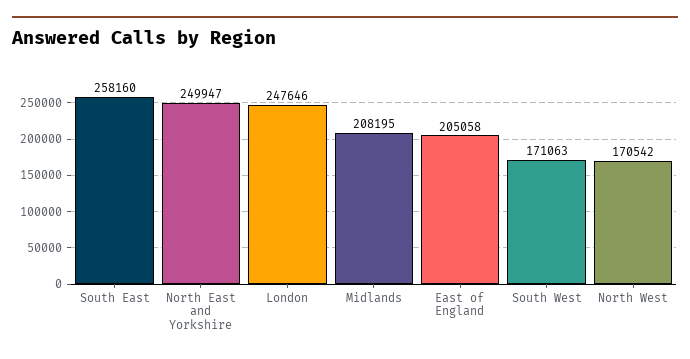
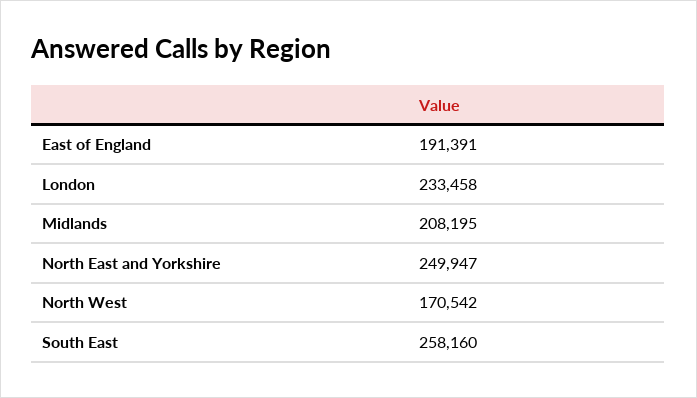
  {
    "South East": 258160,
    "North East and Yorkshire": 249947,
-   "London": 247646,
+   "London": 233458,
    "Midlands": 208195,
-   "East of England": 205058,
+   "East of England": 191391,
-   "South West": 171063,
    "North West": 170542
  }

